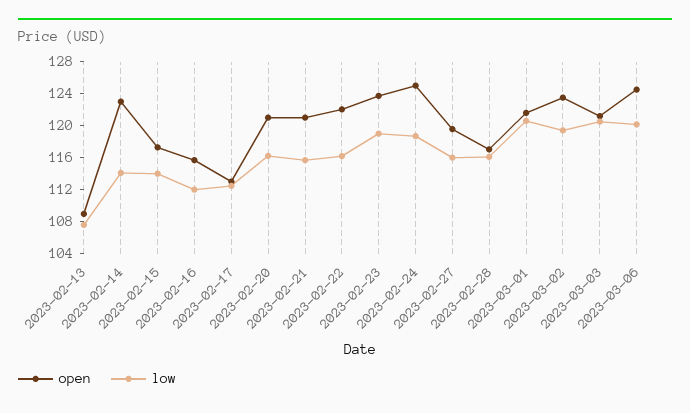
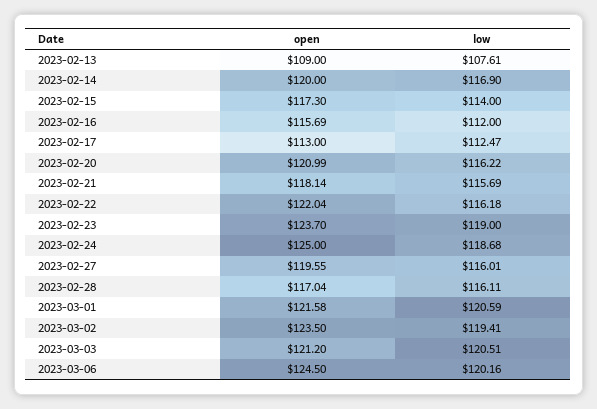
  {
    "open": {
      "2023-02-13": 109,
-     "2023-02-14": 123,
+     "2023-02-14": 120,
      "2023-02-15": 117.3,
      "2023-02-16": 115.69,
      "2023-02-17": 113,
      "2023-02-20": 120.99,
-     "2023-02-21": 121,
+     "2023-02-21": 118.14,
      "2023-02-22": 122.04,
      "2023-02-23": 123.7,
      "2023-02-24": 125,
      "2023-02-27": 119.55,
      "2023-02-28": 117.04,
      "2023-03-01": 121.58,
      "2023-03-02": 123.5,
      "2023-03-03": 121.2,
      "2023-03-06": 124.5
    },
    "low": {
      "2023-02-13": 107.61,
-     "2023-02-14": 114,
+     "2023-02-14": 116.9,
      "2023-02-15": 114,
      "2023-02-16": 112,
      "2023-02-17": 112.47,
      "2023-02-20": 116.22,
      "2023-02-21": 115.69,
      "2023-02-22": 116.18,
      "2023-02-23": 119,
      "2023-02-24": 118.68,
      "2023-02-27": 116.01,
      "2023-02-28": 116.11,
      "2023-03-01": 120.59,
      "2023-03-02": 119.41,
      "2023-03-03": 120.51,
      "2023-03-06": 120.16
    }
  }

